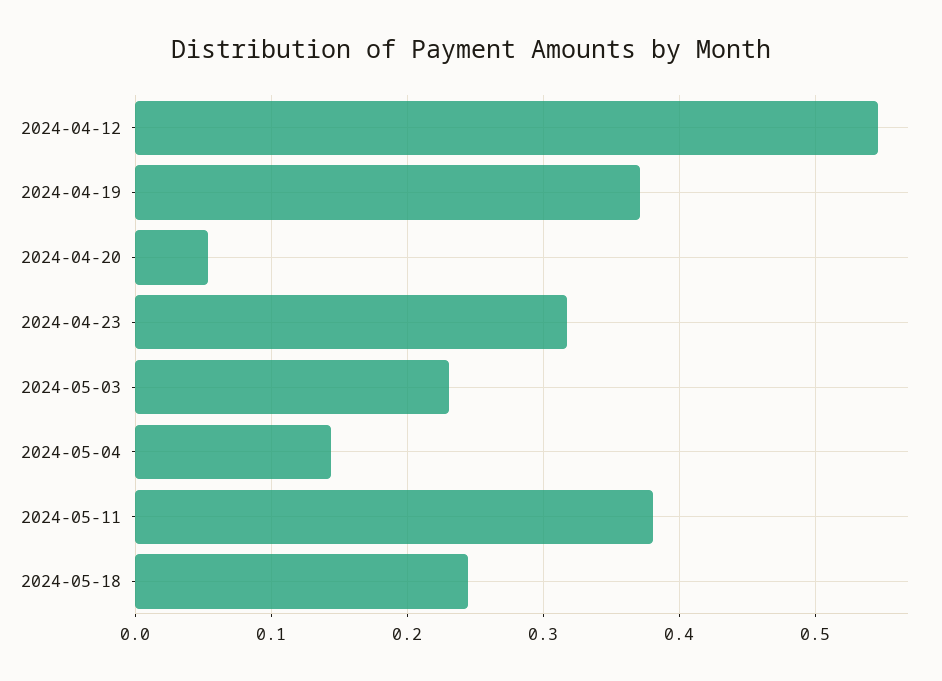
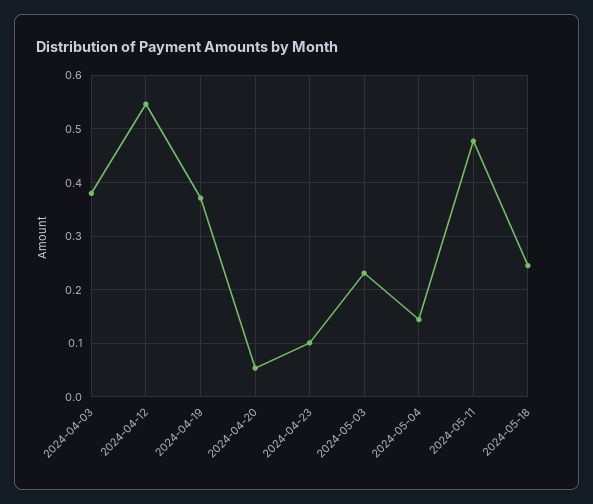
  {
    "2024-04-12": 0.55,
    "2024-04-19": 0.37,
    "2024-04-20": 0.05,
-   "2024-04-23": 0.32,
+   "2024-04-23": 0.1,
    "2024-05-03": 0.23,
    "2024-05-04": 0.14,
-   "2024-05-11": 0.38,
+   "2024-05-11": 0.48,
-   "2024-05-18": 0.24
+   "2024-05-18": 0.24,
+   "2024-04-03": 0.38
  }

